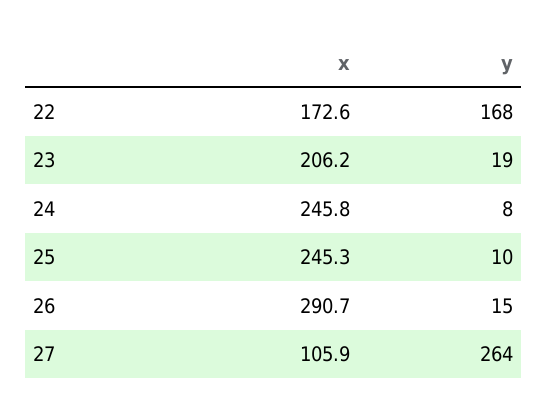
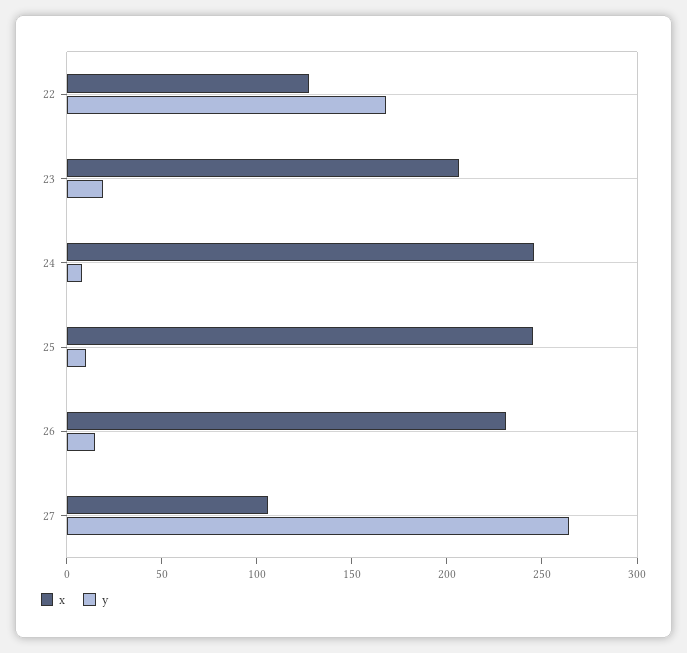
  {
    "x": {
-     "22": 172.6,
+     "22": 130,
      "23": 206.2,
      "24": 245.8,
      "25": 245.3,
-     "26": 290.7,
+     "26": 230,
      "27": 105.9
    },
    "y": {
      "22": 168,
      "23": 19,
      "24": 8,
      "25": 10,
      "26": 15,
      "27": 264
    }
  }

